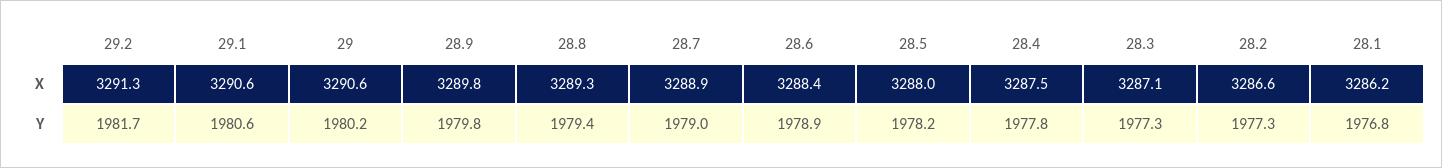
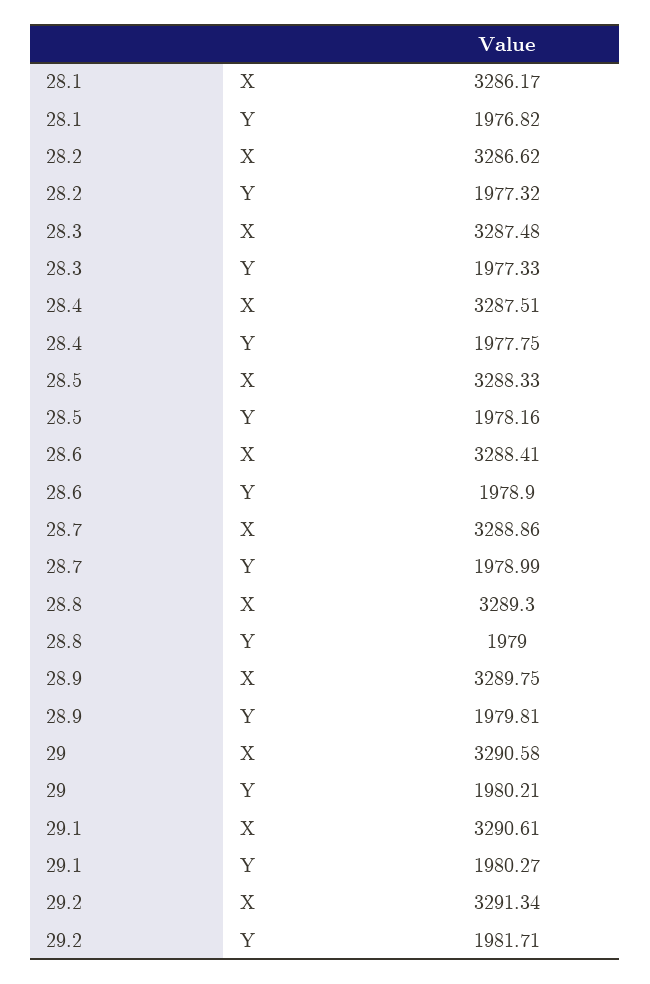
  {
    "29.2": {
      "X": 3291.34,
      "Y": 1981.71
    },
    "29.1": {
      "X": 3290.61,
-     "Y": 1980.6
+     "Y": 1980.27
    },
    "29": {
      "X": 3290.58,
      "Y": 1980.21
    },
    "28.9": {
      "X": 3289.75,
      "Y": 1979.81
    },
    "28.8": {
      "X": 3289.3,
-     "Y": 1979.4
+     "Y": 1979
    },
    "28.7": {
      "X": 3288.86,
      "Y": 1978.99
    },
    "28.6": {
      "X": 3288.41,
      "Y": 1978.9
    },
    "28.5": {
-     "X": 3288,
+     "X": 3288.33,
      "Y": 1978.16
    },
    "28.4": {
      "X": 3287.51,
      "Y": 1977.75
    },
    "28.3": {
-     "X": 3287.1,
+     "X": 3287.48,
      "Y": 1977.33
    },
    "28.2": {
      "X": 3286.62,
      "Y": 1977.32
    },
    "28.1": {
      "X": 3286.17,
      "Y": 1976.82
    }
  }

